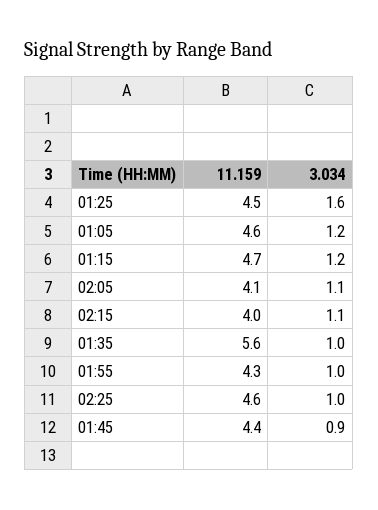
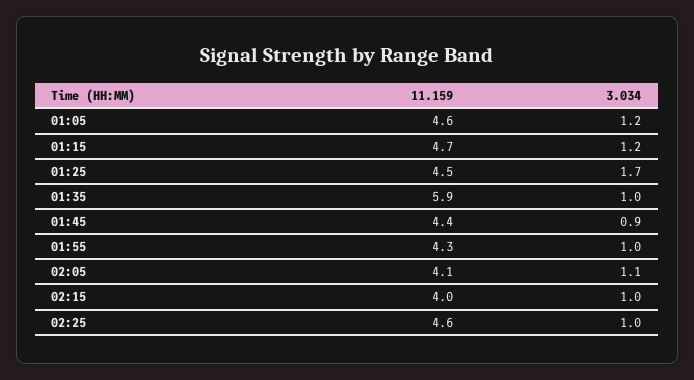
  {
    "11.159": {
      "01:25": 4.5,
      "01:05": 4.6,
      "01:15": 4.7,
      "02:05": 4.1,
      "02:15": 4,
-     "01:35": 5.6,
+     "01:35": 5.9,
      "01:55": 4.3,
      "02:25": 4.6,
      "01:45": 4.4
    },
    "3.034": {
-     "01:25": 1.6,
+     "01:25": 1.7,
      "01:05": 1.2,
      "01:15": 1.2,
      "02:05": 1.1,
-     "02:15": 1.1,
+     "02:15": 1,
      "01:35": 1,
      "01:55": 1,
      "02:25": 1,
      "01:45": 0.9
    }
  }

